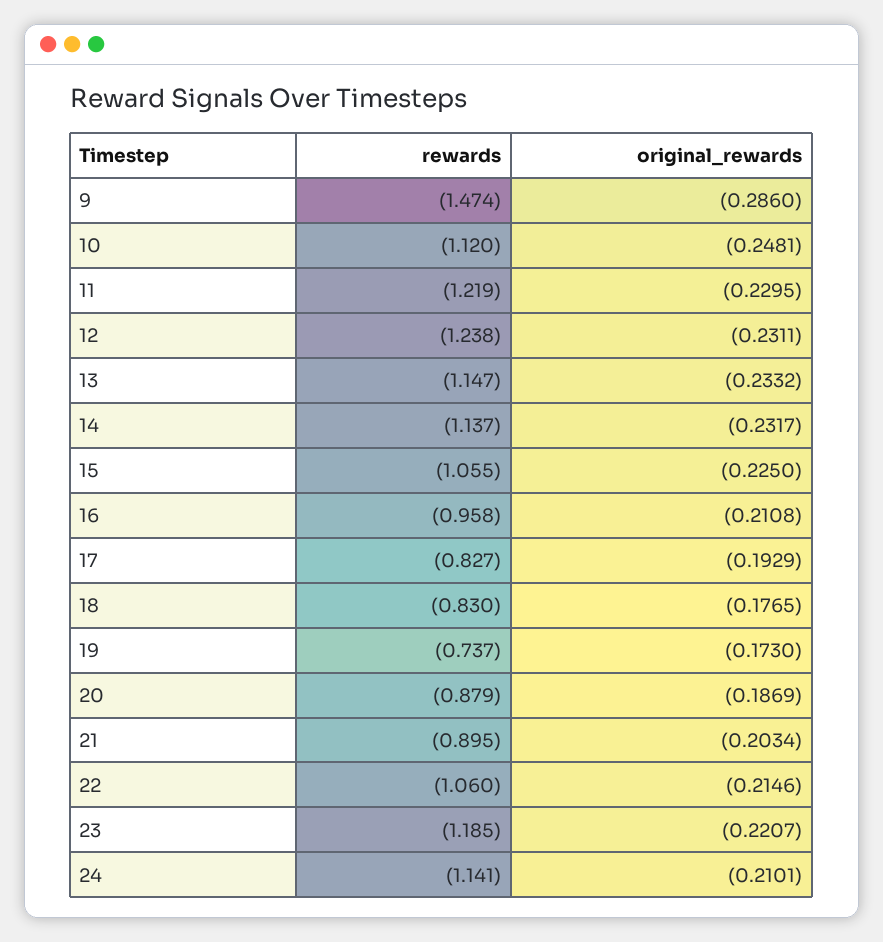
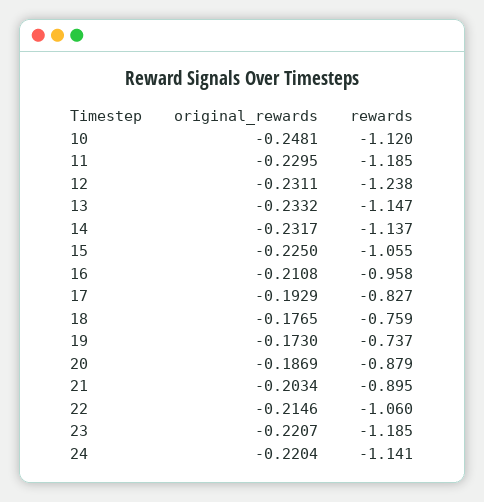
  {
    "rewards": {
-     "9": -1.474,
      "10": -1.12,
-     "11": -1.219,
+     "11": -1.185,
      "12": -1.238,
      "13": -1.147,
      "14": -1.137,
      "15": -1.055,
      "16": -0.958,
      "17": -0.827,
-     "18": -0.83,
+     "18": -0.759,
      "19": -0.737,
      "20": -0.879,
      "21": -0.895,
      "22": -1.06,
      "23": -1.185,
      "24": -1.141
    },
    "original_rewards": {
-     "9": -0.286,
      "10": -0.2481,
      "11": -0.2295,
      "12": -0.2311,
      "13": -0.2332,
      "14": -0.2317,
      "15": -0.225,
      "16": -0.2108,
      "17": -0.1929,
      "18": -0.1765,
      "19": -0.173,
      "20": -0.1869,
      "21": -0.2034,
      "22": -0.2146,
      "23": -0.2207,
-     "24": -0.2101
+     "24": -0.2204
    }
  }

